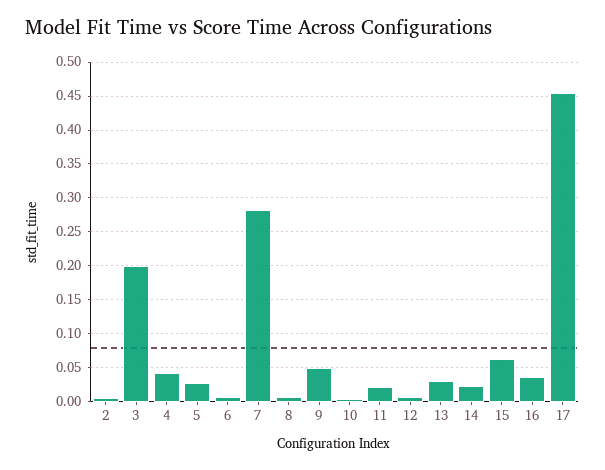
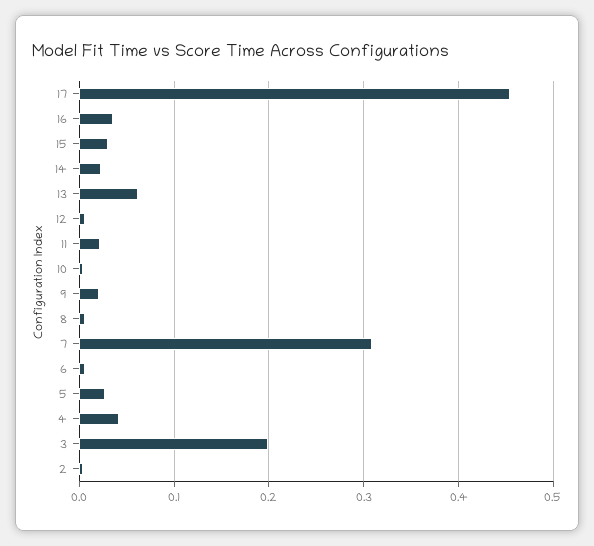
  {
    "2": 0,
    "3": 0.2,
    "4": 0.04,
    "5": 0.03,
    "6": 0.01,
-   "7": 0.28,
+   "7": 0.31,
    "8": 0.01,
-   "9": 0.05,
+   "9": 0.02,
    "10": 0,
    "11": 0.02,
    "12": 0.01,
-   "13": 0.03,
+   "13": 0.06,
    "14": 0.02,
-   "15": 0.06,
+   "15": 0.03,
    "16": 0.04,
    "17": 0.45
  }

